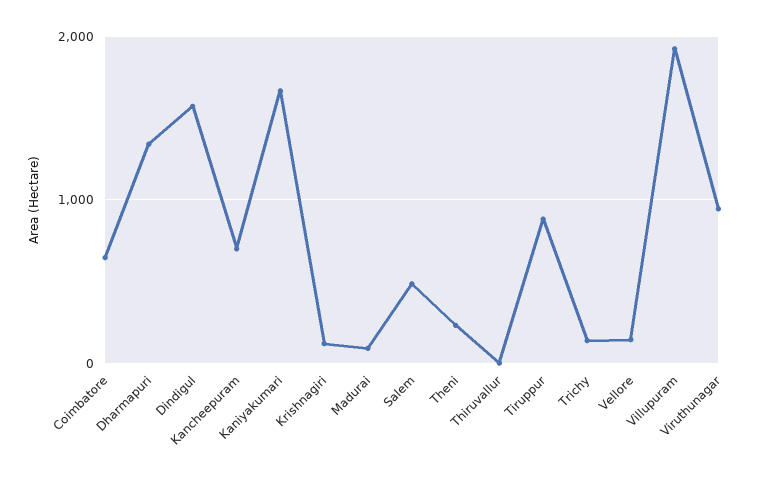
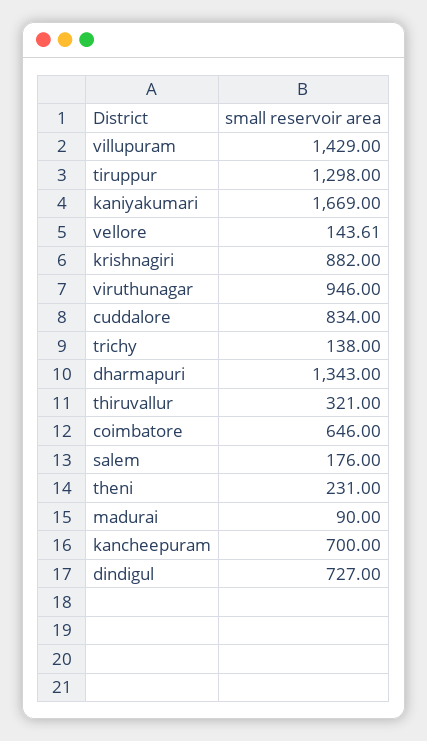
  {
    "Coimbatore": 646,
    "Dharmapuri": 1343,
-   "Dindigul": 1600,
+   "Dindigul": 727,
    "Kancheepuram": 700,
    "Kaniyakumari": 1669,
-   "Krishnagiri": 100,
+   "Krishnagiri": 882,
    "Madurai": 90,
-   "Salem": 500,
+   "Salem": 176,
    "Theni": 231,
-   "Thiruvallur": 0,
+   "Thiruvallur": 321,
-   "Tiruppur": 900,
+   "Tiruppur": 1298,
    "Trichy": 138,
    "Vellore": 143.61,
-   "Villupuram": 1900,
+   "Villupuram": 1429,
-   "Viruthunagar": 946
+   "Viruthunagar": 946,
+   "cuddalore": 834
  }

